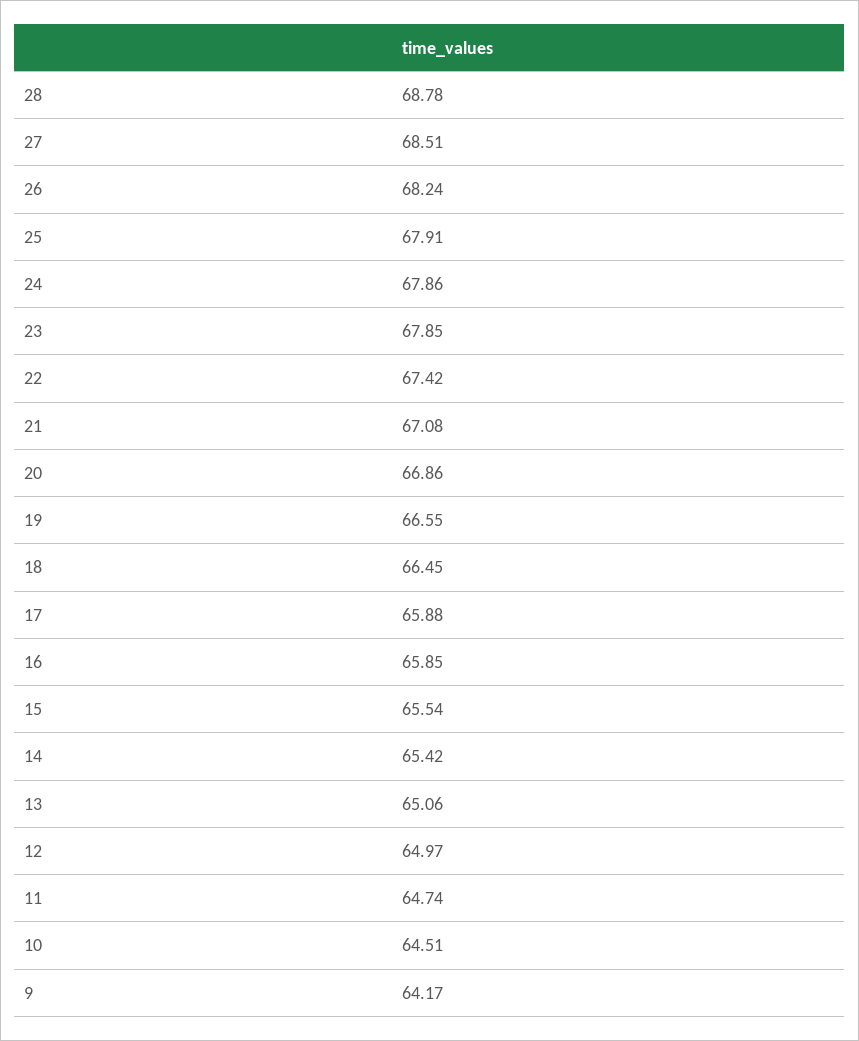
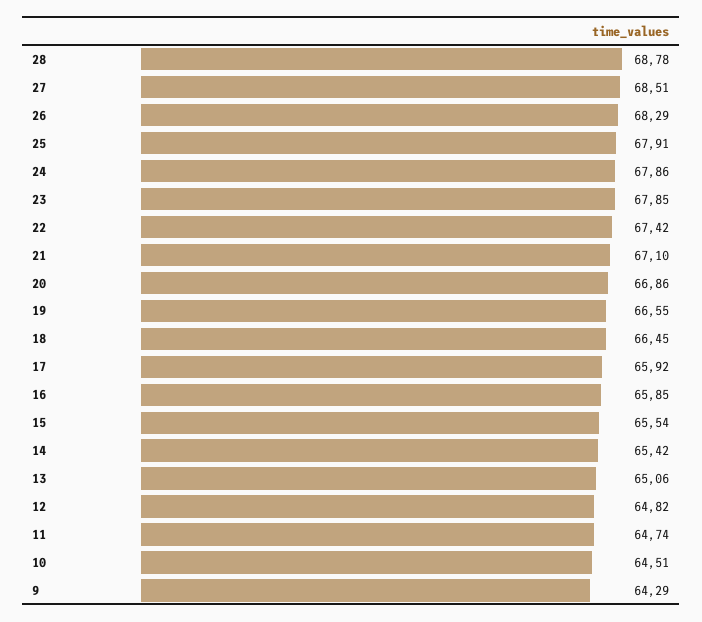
  {
    "28": 68.78,
    "27": 68.51,
-   "26": 68.24,
+   "26": 68.29,
    "25": 67.91,
    "24": 67.86,
    "23": 67.85,
    "22": 67.42,
-   "21": 67.08,
+   "21": 67.1,
    "20": 66.86,
    "19": 66.55,
    "18": 66.45,
-   "17": 65.88,
+   "17": 65.92,
    "16": 65.85,
    "15": 65.54,
    "14": 65.42,
    "13": 65.06,
-   "12": 64.97,
+   "12": 64.82,
    "11": 64.74,
    "10": 64.51,
-   "9": 64.17
+   "9": 64.29
  }

